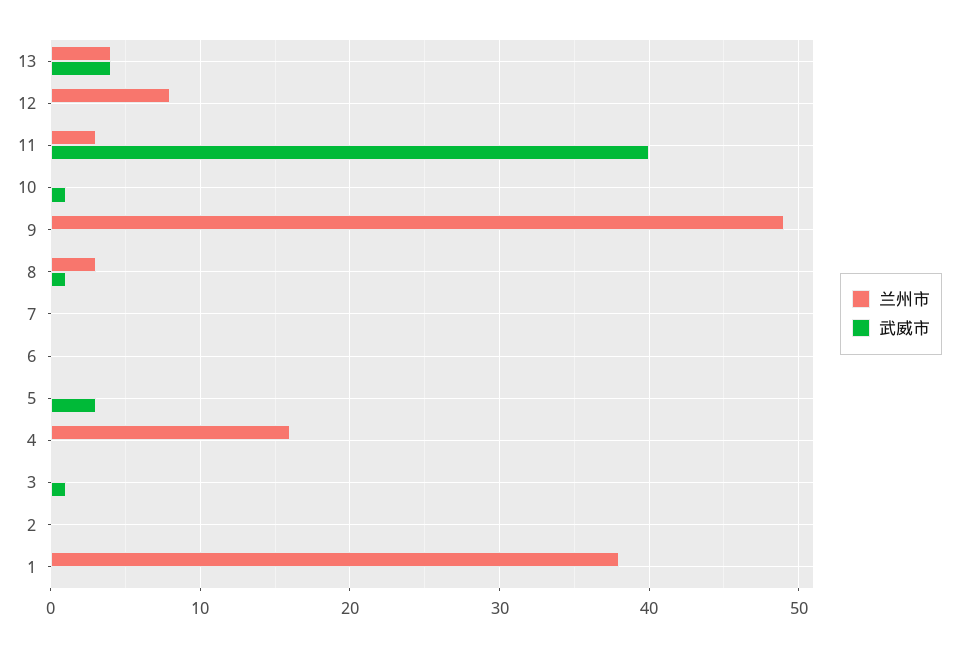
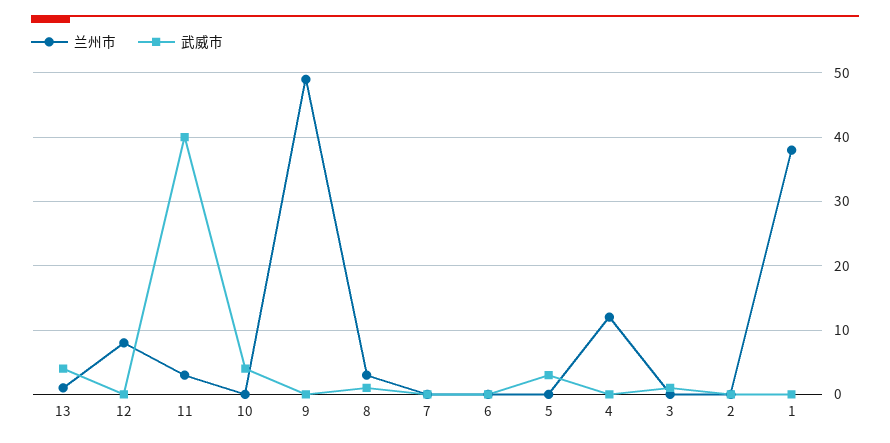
  {
    "兰州市": {
-     "13": 4,
+     "13": 1,
      "12": 8,
      "11": 3,
      "10": 0,
      "9": 49,
      "8": 3,
      "7": 0,
      "6": 0,
      "5": 0,
-     "4": 16,
+     "4": 12,
      "3": 0,
      "2": 0,
      "1": 38
    },
    "武威市": {
      "13": 4,
      "12": 0,
      "11": 40,
-     "10": 1,
+     "10": 4,
      "9": 0,
      "8": 1,
      "7": 0,
      "6": 0,
      "5": 3,
      "4": 0,
      "3": 1,
      "2": 0,
      "1": 0
    }
  }

